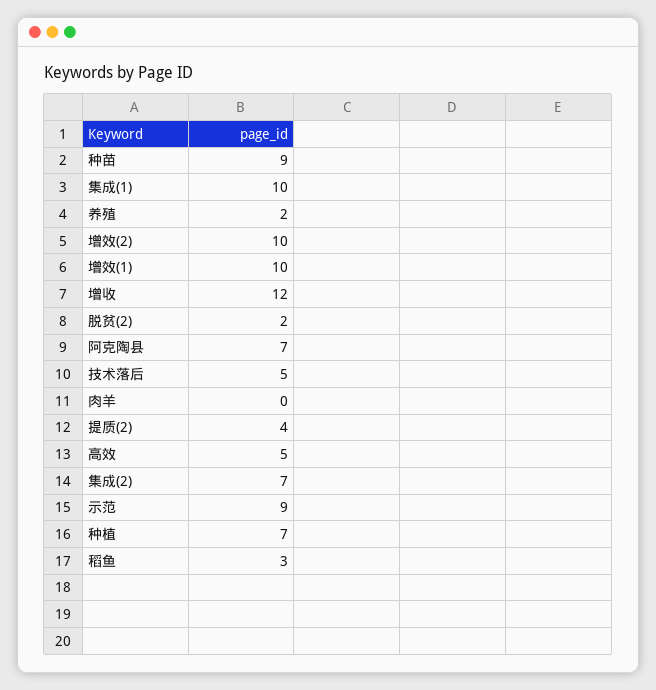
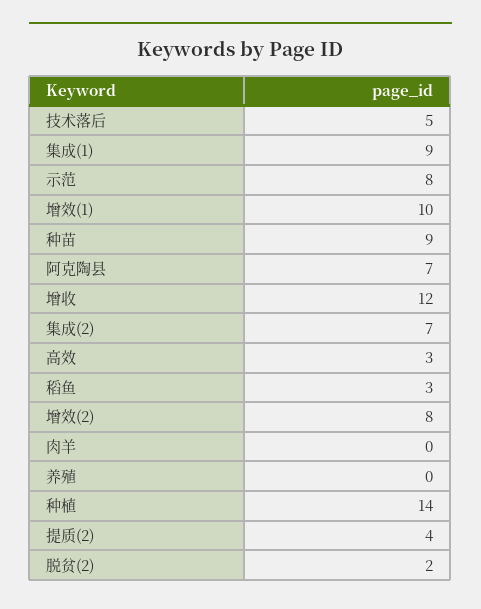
  {
    "种苗": 9,
-   "集成(1)": 10,
+   "集成(1)": 9,
-   "养殖": 2,
+   "养殖": 0,
-   "增效(2)": 10,
+   "增效(2)": 8,
    "增效(1)": 10,
    "增收": 12,
    "脱贫(2)": 2,
    "阿克陶县": 7,
    "技术落后": 5,
    "肉羊": 0,
    "提质(2)": 4,
-   "高效": 5,
+   "高效": 3,
    "集成(2)": 7,
-   "示范": 9,
+   "示范": 8,
-   "种植": 7,
+   "种植": 14,
    "稻鱼": 3
  }

